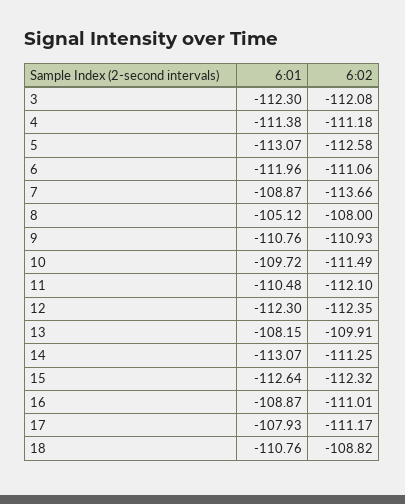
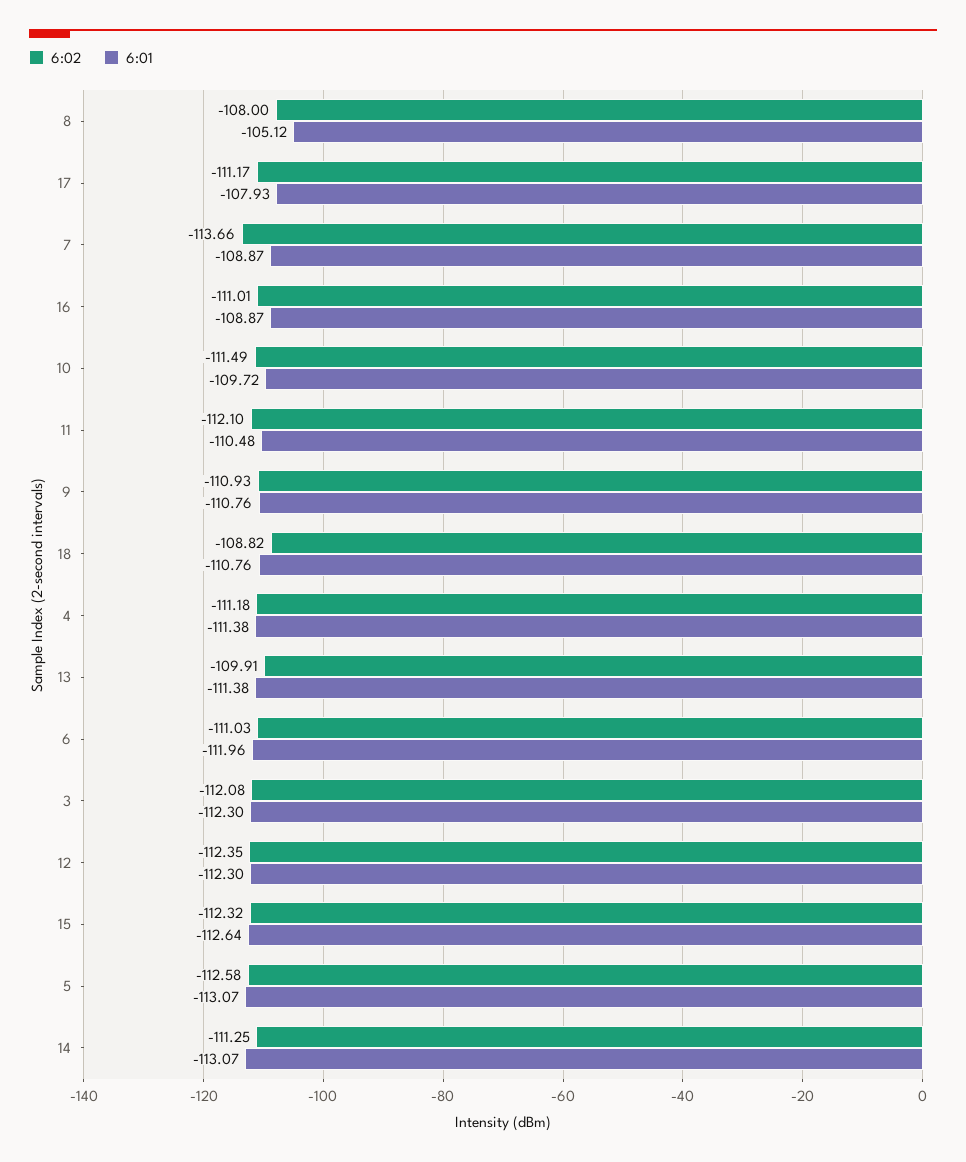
  {
    "6:01": {
      "3": -112.3,
      "4": -111.38,
      "5": -113.07,
      "6": -111.96,
      "7": -108.87,
      "8": -105.12,
      "9": -110.76,
      "10": -109.72,
      "11": -110.48,
      "12": -112.3,
-     "13": -108.15,
+     "13": -111.38,
      "14": -113.07,
      "15": -112.64,
      "16": -108.87,
      "17": -107.93,
      "18": -110.76
    },
    "6:02": {
      "3": -112.08,
      "4": -111.18,
      "5": -112.58,
-     "6": -111.06,
+     "6": -111.03,
      "7": -113.66,
      "8": -108,
      "9": -110.93,
      "10": -111.49,
      "11": -112.1,
      "12": -112.35,
      "13": -109.91,
      "14": -111.25,
      "15": -112.32,
      "16": -111.01,
      "17": -111.17,
      "18": -108.82
    }
  }

